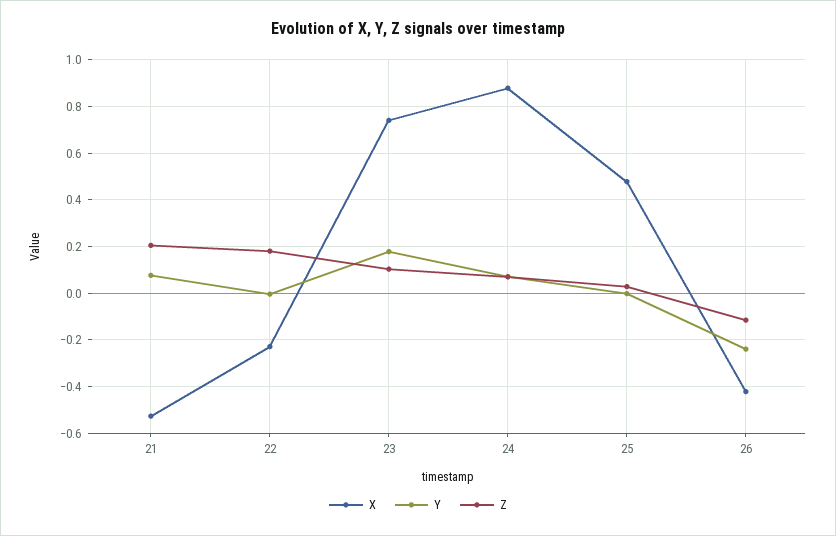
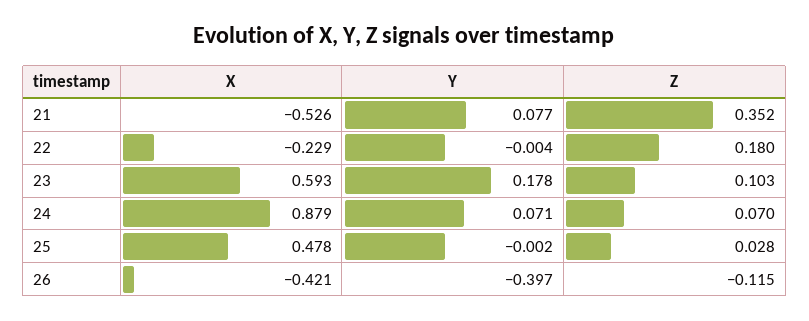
  {
    "X": {
      "21": -0.526,
      "22": -0.229,
-     "23": 0.75,
+     "23": 0.593,
      "24": 0.879,
      "25": 0.478,
      "26": -0.421
    },
    "Y": {
      "21": 0.077,
      "22": -0.004,
      "23": 0.178,
      "24": 0.071,
      "25": -0.002,
-     "26": -0.25
+     "26": -0.397
    },
    "Z": {
-     "21": 0.2,
+     "21": 0.352,
      "22": 0.18,
      "23": 0.103,
      "24": 0.07,
      "25": 0.028,
      "26": -0.115
    }
  }

